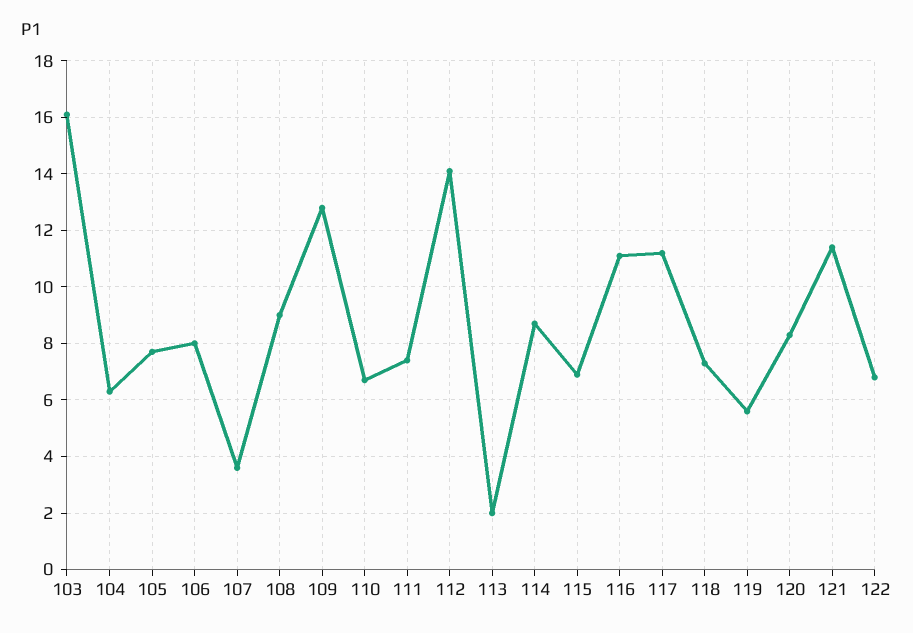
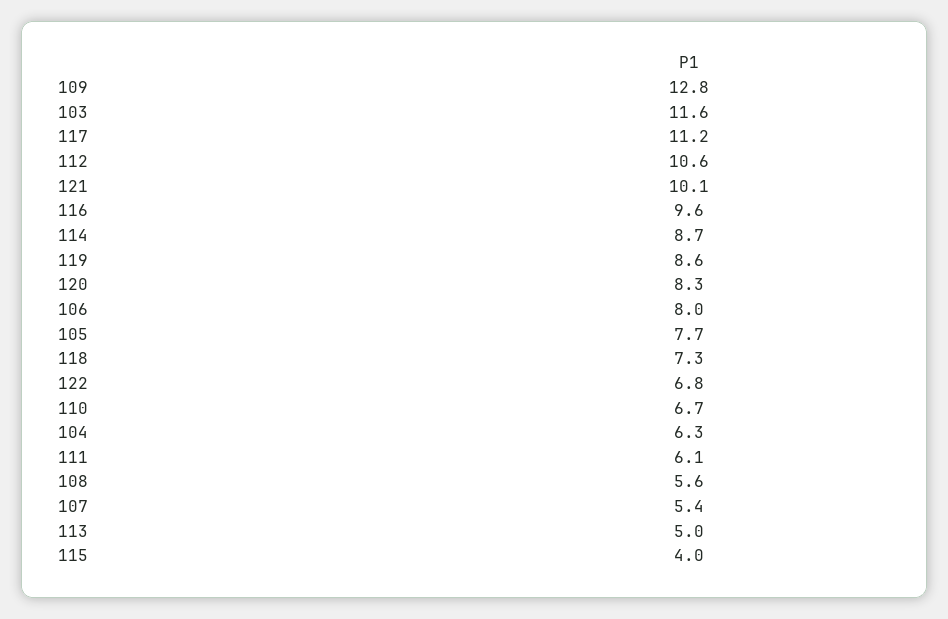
  {
-   "103": 16,
+   "103": 11.6,
    "104": 6.3,
    "105": 7.7,
    "106": 8,
-   "107": 3.5,
+   "107": 5.4,
-   "108": 9,
+   "108": 5.6,
    "109": 12.8,
    "110": 6.7,
-   "111": 7.5,
+   "111": 6.1,
-   "112": 14,
+   "112": 10.6,
-   "113": 2,
+   "113": 5,
    "114": 8.7,
-   "115": 7,
+   "115": 4,
-   "116": 11,
+   "116": 9.6,
    "117": 11.2,
    "118": 7.3,
-   "119": 5.5,
+   "119": 8.6,
    "120": 8.3,
-   "121": 11.5,
+   "121": 10.1,
    "122": 6.8
  }

